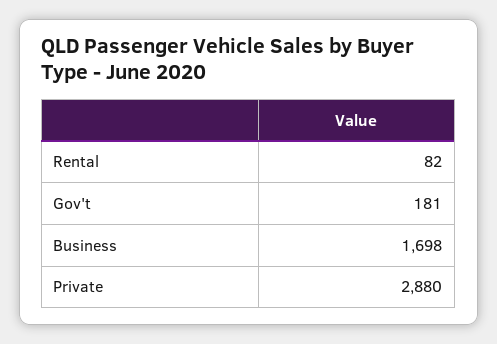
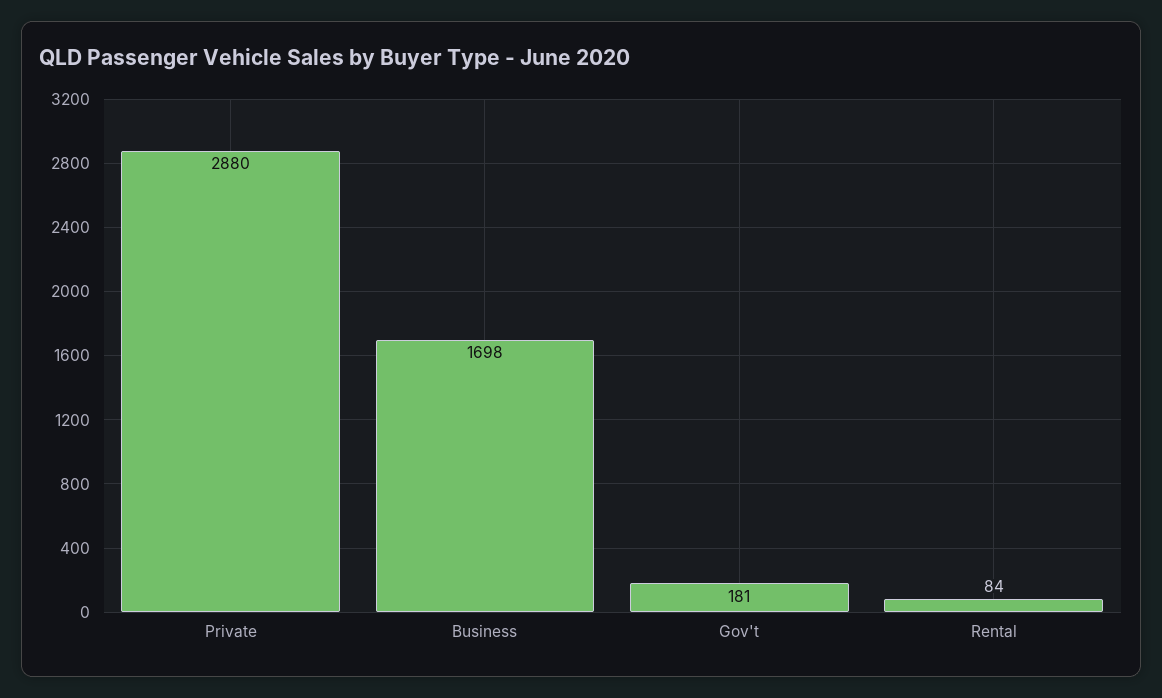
  {
-   "Rental": 82,
+   "Rental": 84,
    "Gov't": 181,
    "Business": 1698,
    "Private": 2880
  }

